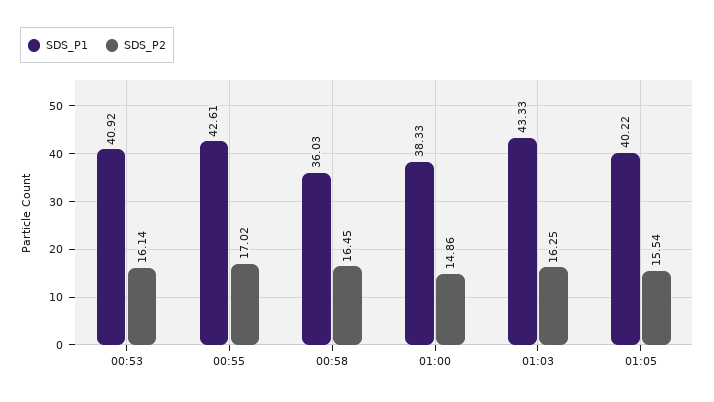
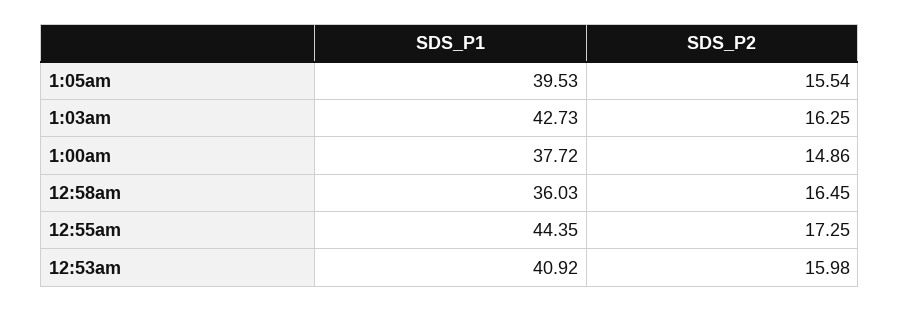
  {
    "SDS_P1": {
      "00:53": 40.92,
-     "00:55": 42.61,
+     "00:55": 44.35,
      "00:58": 36.03,
-     "01:00": 38.33,
+     "01:00": 37.72,
-     "01:03": 43.33,
+     "01:03": 42.73,
-     "01:05": 40.22
+     "01:05": 39.53
    },
    "SDS_P2": {
-     "00:53": 16.14,
+     "00:53": 15.98,
-     "00:55": 17.02,
+     "00:55": 17.25,
      "00:58": 16.45,
      "01:00": 14.86,
      "01:03": 16.25,
      "01:05": 15.54
    }
  }

